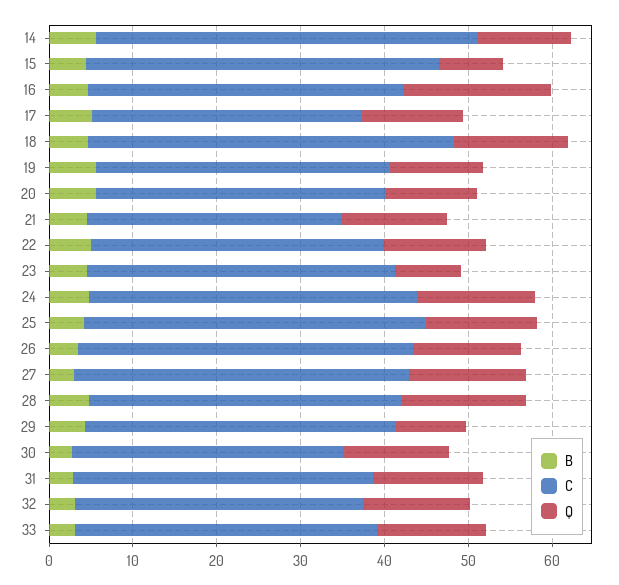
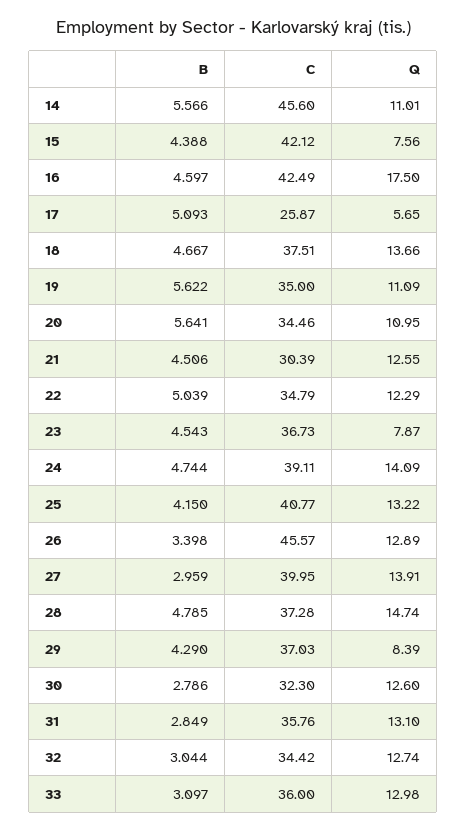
  {
    "B": {
      "14": 5.566,
      "15": 4.388,
      "16": 4.597,
      "17": 5.093,
      "18": 4.667,
      "19": 5.622,
      "20": 5.641,
      "21": 4.506,
      "22": 5.039,
      "23": 4.543,
      "24": 4.744,
      "25": 4.15,
      "26": 3.398,
      "27": 2.959,
      "28": 4.785,
      "29": 4.29,
      "30": 2.786,
      "31": 2.849,
      "32": 3.044,
      "33": 3.097
    },
    "C": {
      "14": 45.6,
      "15": 42.12,
-     "16": 38,
+     "16": 42.49,
-     "17": 32,
+     "17": 25.87,
-     "18": 44,
+     "18": 37.51,
      "19": 35,
      "20": 34.46,
      "21": 30.39,
      "22": 34.79,
      "23": 36.73,
      "24": 39.11,
      "25": 40.77,
-     "26": 40,
+     "26": 45.57,
      "27": 39.95,
      "28": 37.28,
      "29": 37.03,
      "30": 32.3,
      "31": 35.76,
      "32": 34.42,
      "33": 36
    },
    "Q": {
      "14": 11.01,
      "15": 7.56,
      "16": 17.5,
-     "17": 12,
+     "17": 5.65,
      "18": 13.66,
      "19": 11.09,
      "20": 10.95,
      "21": 12.55,
      "22": 12.29,
      "23": 7.87,
      "24": 14.09,
      "25": 13.22,
      "26": 12.89,
      "27": 13.91,
      "28": 14.74,
      "29": 8.39,
      "30": 12.6,
      "31": 13.1,
      "32": 12.74,
      "33": 12.98
    }
  }

